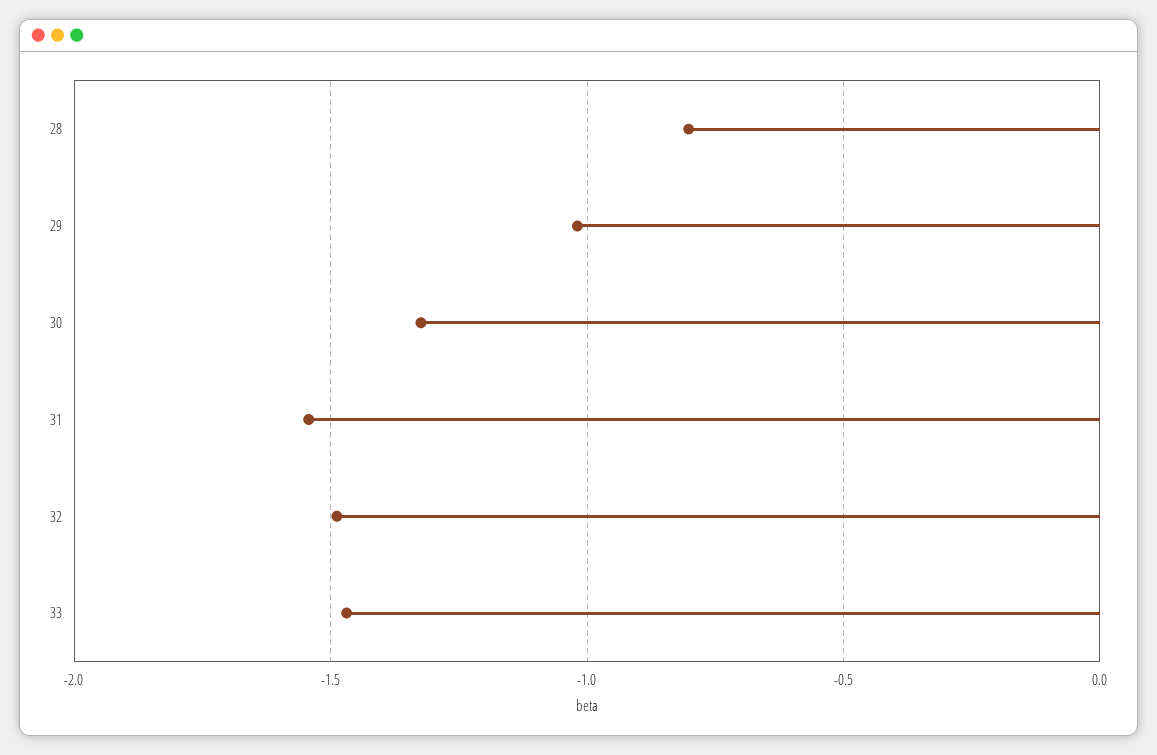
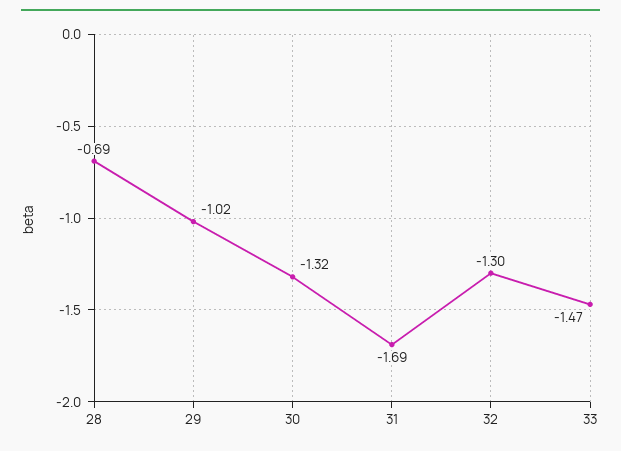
  {
-   "28": -0.8,
+   "28": -0.69,
    "29": -1.02,
    "30": -1.32,
-   "31": -1.55,
+   "31": -1.69,
-   "32": -1.5,
+   "32": -1.3,
    "33": -1.47
  }

